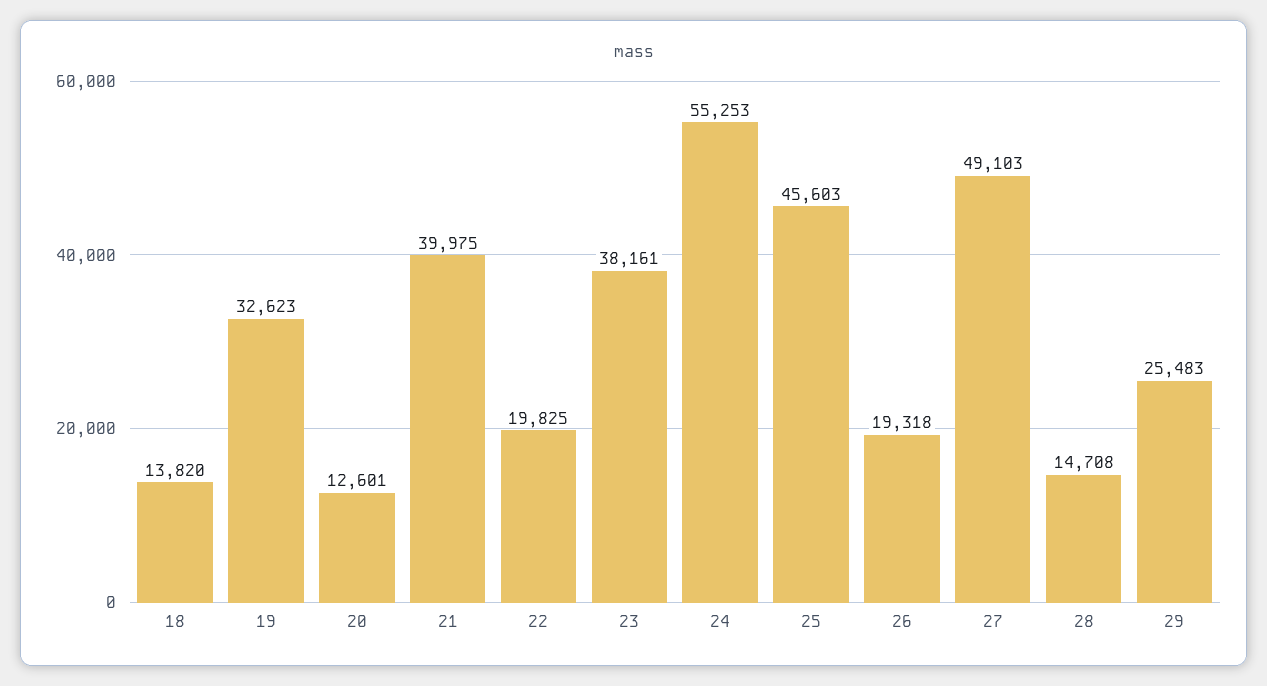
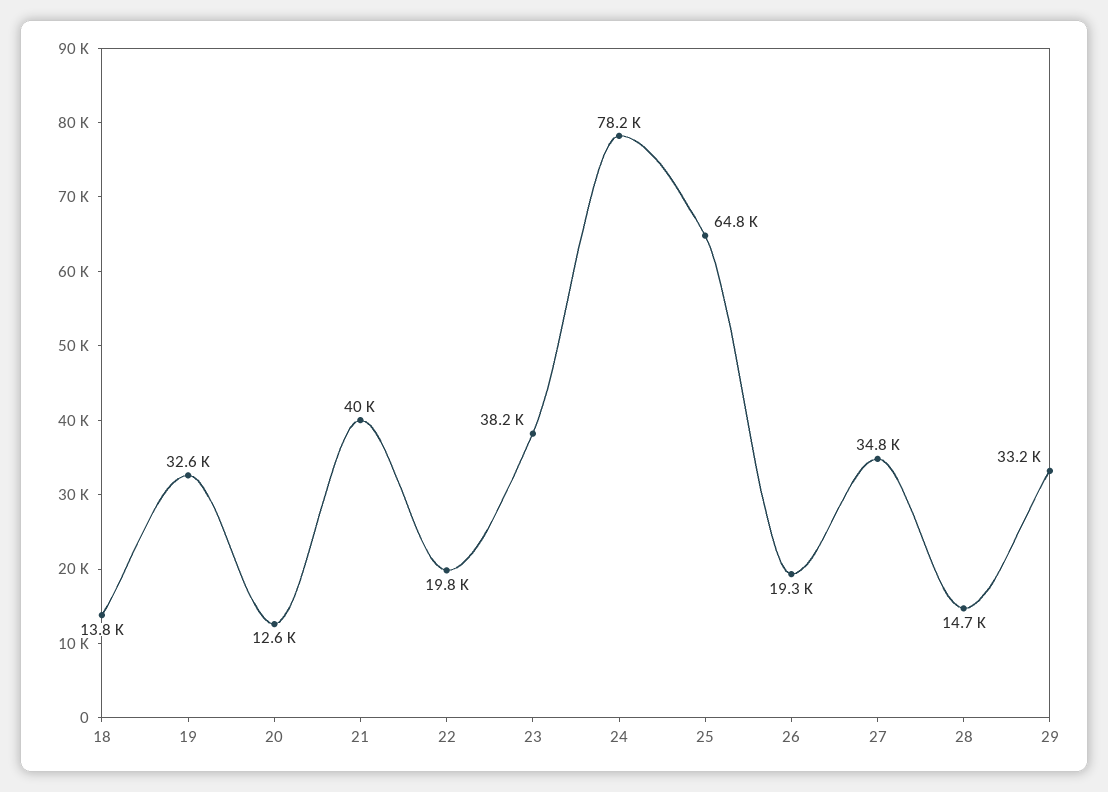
  {
    "18": 13820,
    "19": 32623,
    "20": 12601,
    "21": 39975,
    "22": 19825,
    "23": 38161,
-   "24": 55253,
+   "24": 78200,
-   "25": 45603,
+   "25": 64800,
    "26": 19318,
-   "27": 49103,
+   "27": 34800,
    "28": 14708,
-   "29": 25483
+   "29": 33200
  }

